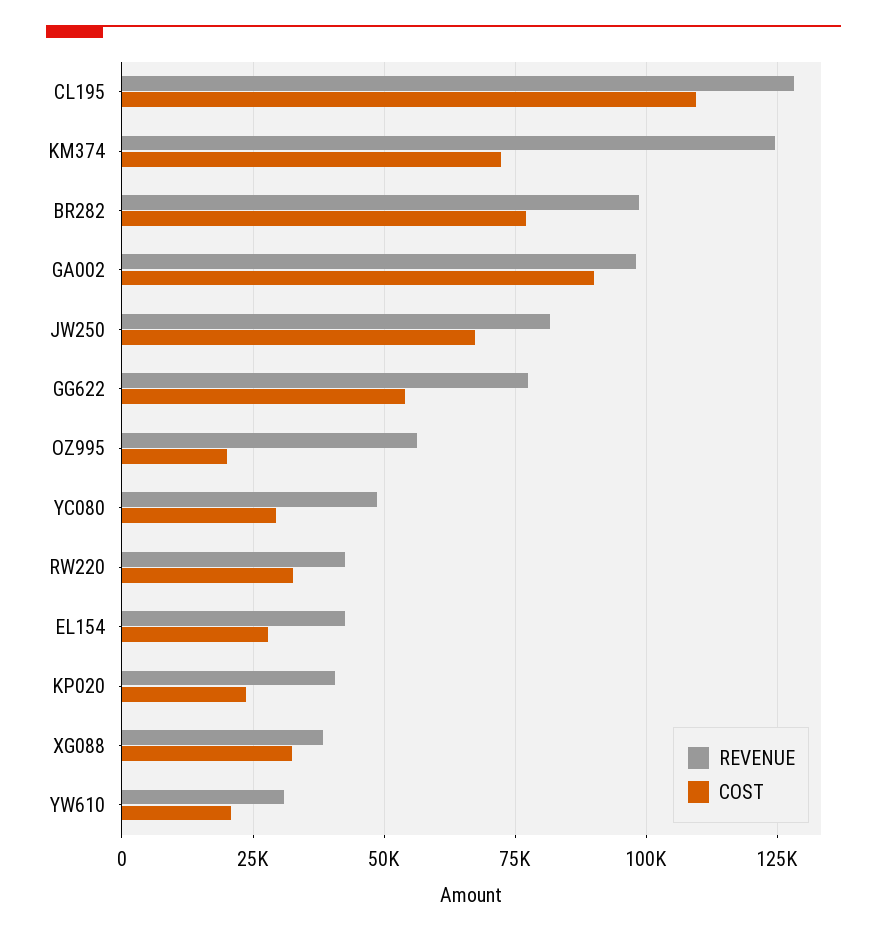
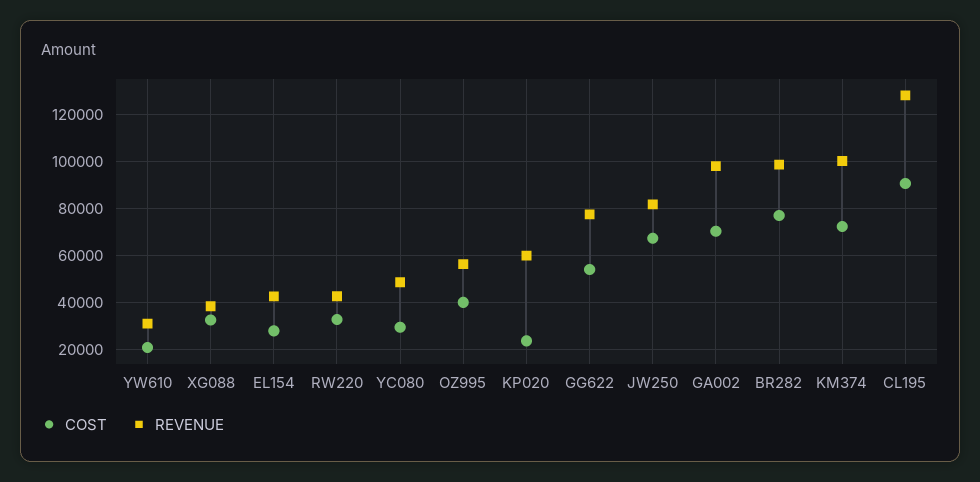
  {
    "REVENUE": {
      "CL195": 127500,
-     "KM374": 125000,
+     "KM374": 100000,
      "BR282": 97500,
      "GA002": 97500,
      "JW250": 82500,
      "GG622": 77500,
      "OZ995": 57500,
      "YC080": 47500,
      "RW220": 42500,
      "EL154": 42500,
-     "KP020": 40000,
+     "KP020": 60000,
      "XG088": 37500,
      "YW610": 30000
    },
    "COST": {
-     "CL195": 110000,
+     "CL195": 90000,
      "KM374": 72500,
      "BR282": 77500,
-     "GA002": 90000,
+     "GA002": 70000,
      "JW250": 67500,
      "GG622": 55000,
-     "OZ995": 20000,
+     "OZ995": 40000,
      "YC080": 30000,
      "RW220": 32500,
      "EL154": 27500,
      "KP020": 22500,
      "XG088": 32500,
      "YW610": 20000
    }
  }

